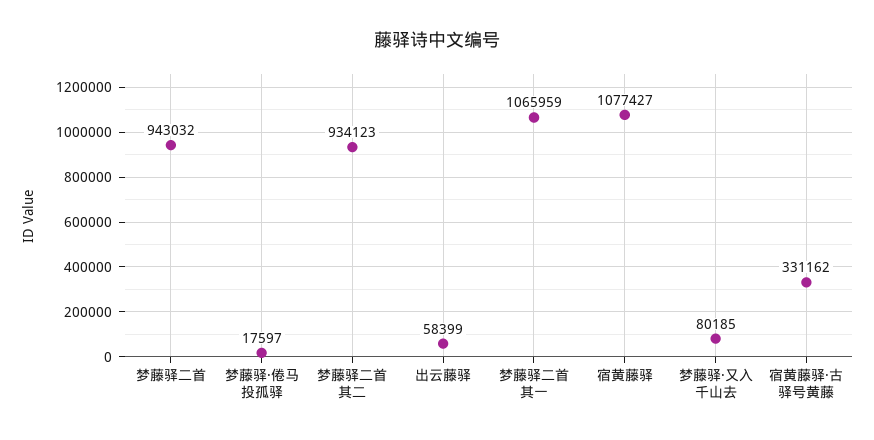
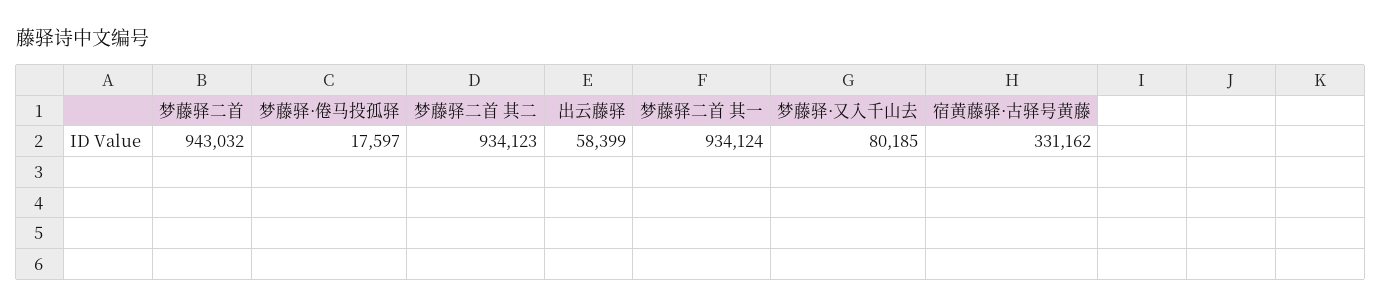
  {
    "梦藤驿二首": 943032,
    "梦藤驿·倦马投孤驿": 17597,
    "梦藤驿二首 其二": 934123,
    "出云藤驿": 58399,
-   "梦藤驿二首 其一": 1065959,
+   "梦藤驿二首 其一": 934124,
-   "宿黄藤驿": 1077427,
    "梦藤驿·又入千山去": 80185,
    "宿黄藤驿·古驿号黄藤": 331162
  }

